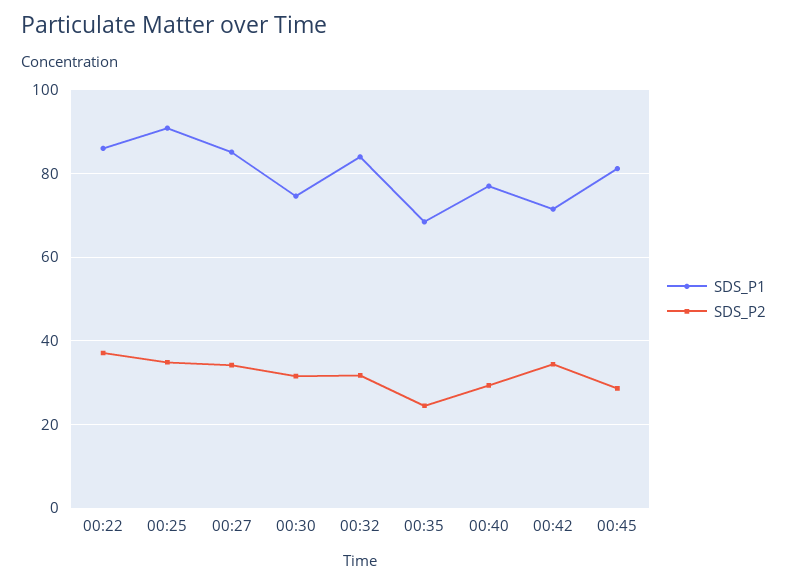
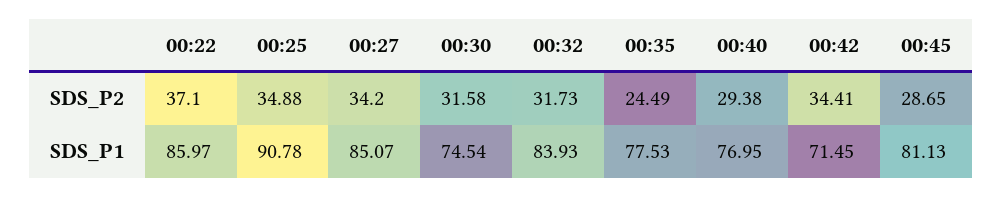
  {
    "SDS_P1": {
      "00:22": 85.97,
      "00:25": 90.78,
      "00:27": 85.07,
      "00:30": 74.54,
      "00:32": 83.93,
-     "00:35": 68,
+     "00:35": 77.53,
      "00:40": 76.95,
      "00:42": 71.45,
      "00:45": 81.13
    },
    "SDS_P2": {
      "00:22": 37.1,
      "00:25": 34.88,
      "00:27": 34.2,
      "00:30": 31.58,
      "00:32": 31.73,
      "00:35": 24.49,
      "00:40": 29.38,
      "00:42": 34.41,
      "00:45": 28.65
    }
  }

